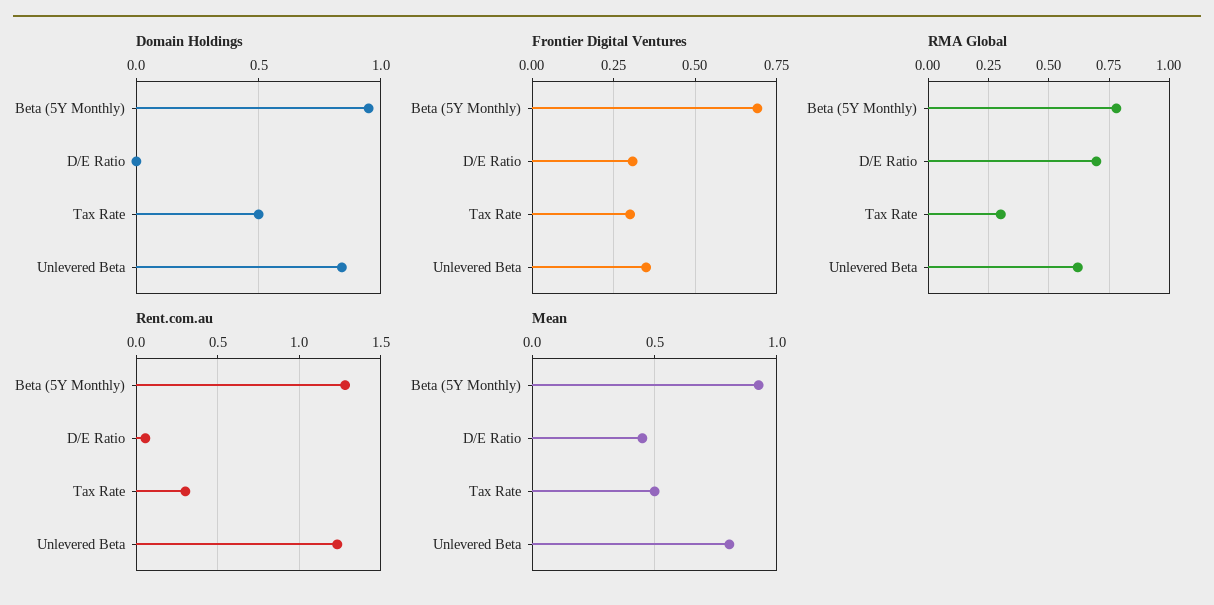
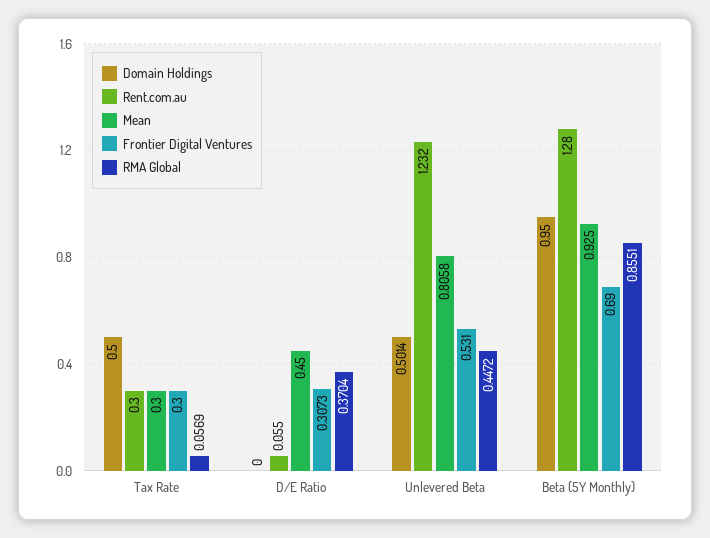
  {
    "Domain Holdings": {
      "Beta (5Y Monthly)": 0.95,
      "D/E Ratio": 0,
      "Tax Rate": 0.5,
-     "Unlevered Beta": 0.85
+     "Unlevered Beta": 0.5014
    },
    "Frontier Digital Ventures": {
      "Beta (5Y Monthly)": 0.69,
      "D/E Ratio": 0.3073,
      "Tax Rate": 0.3,
-     "Unlevered Beta": 0.35
+     "Unlevered Beta": 0.531
    },
    "RMA Global": {
-     "Beta (5Y Monthly)": 0.775,
+     "Beta (5Y Monthly)": 0.8551,
-     "D/E Ratio": 0.7,
+     "D/E Ratio": 0.3704,
-     "Tax Rate": 0.3,
+     "Tax Rate": 0.0569,
-     "Unlevered Beta": 0.625
+     "Unlevered Beta": 0.4472
    },
    "Rent.com.au": {
      "Beta (5Y Monthly)": 1.28,
      "D/E Ratio": 0.055,
      "Tax Rate": 0.3,
      "Unlevered Beta": 1.232
    },
    "Mean": {
      "Beta (5Y Monthly)": 0.925,
      "D/E Ratio": 0.45,
-     "Tax Rate": 0.5,
+     "Tax Rate": 0.3,
      "Unlevered Beta": 0.8058
    }
  }

